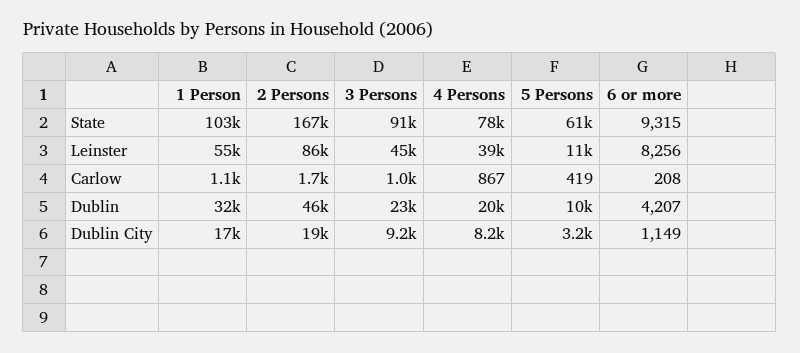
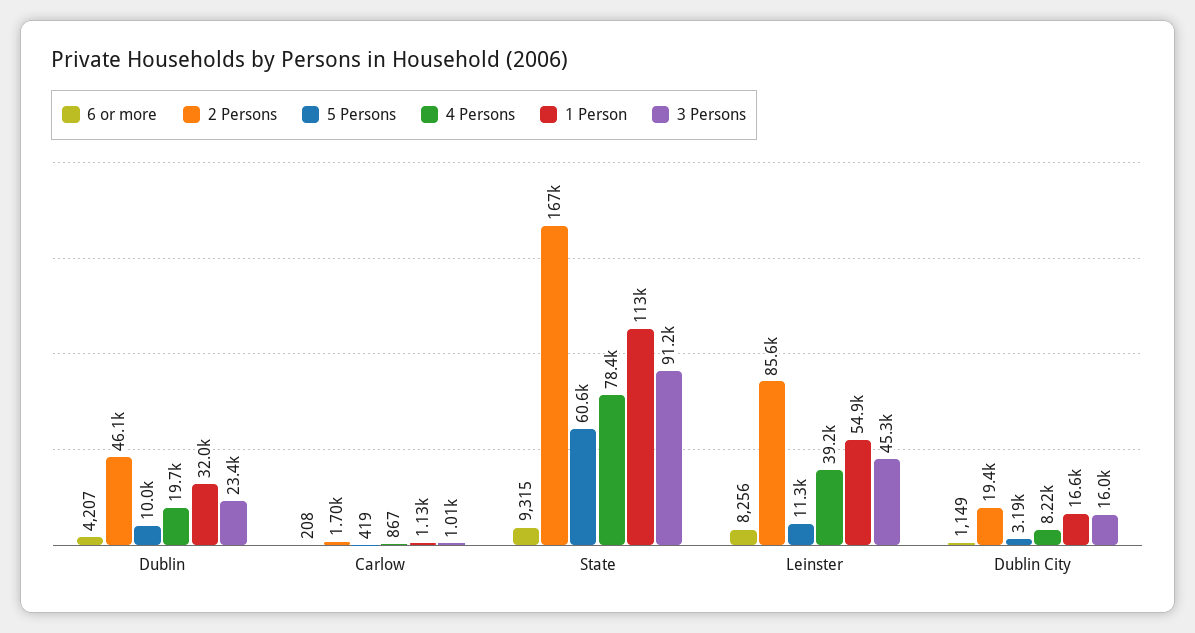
  {
    "1 Person": {
-     "State": 103000,
+     "State": 113000,
      "Leinster": 54900,
      "Carlow": 1130,
      "Dublin": 32000,
      "Dublin City": 16600
    },
    "2 Persons": {
      "State": 167000,
      "Leinster": 85600,
      "Carlow": 1700,
      "Dublin": 46100,
      "Dublin City": 19400
    },
    "3 Persons": {
      "State": 91200,
      "Leinster": 45300,
      "Carlow": 1010,
      "Dublin": 23400,
-     "Dublin City": 9200
+     "Dublin City": 16000
    },
    "4 Persons": {
      "State": 78400,
      "Leinster": 39200,
      "Carlow": 867,
      "Dublin": 19700,
      "Dublin City": 8220
    },
    "5 Persons": {
      "State": 60600,
      "Leinster": 11300,
      "Carlow": 419,
      "Dublin": 10000,
      "Dublin City": 3190
    },
    "6 or more": {
      "State": 9315,
      "Leinster": 8256,
      "Carlow": 208,
      "Dublin": 4207,
      "Dublin City": 1149
    }
  }

